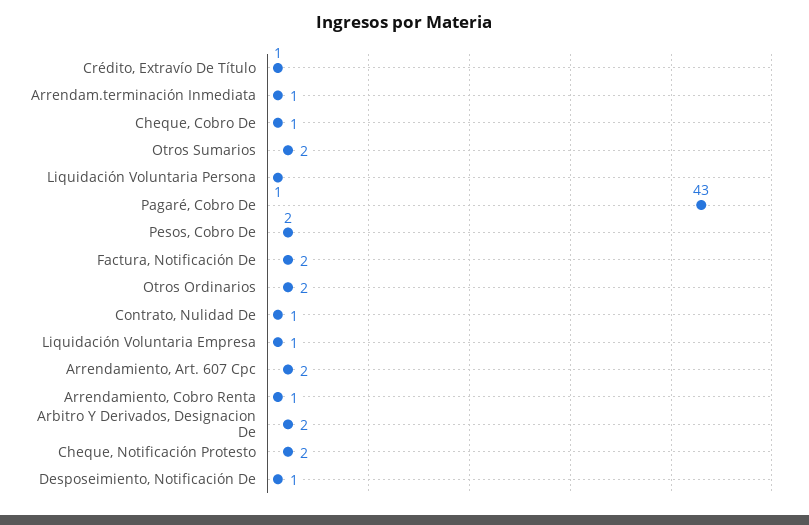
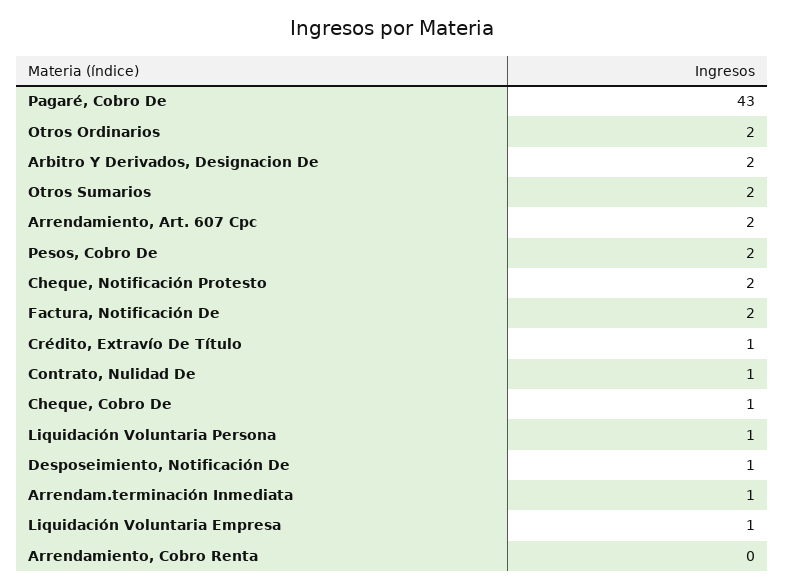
  {
    "Crédito, Extravío De Título": 1,
    "Arrendam.terminación Inmediata": 1,
    "Cheque, Cobro De": 1,
    "Otros Sumarios": 2,
    "Liquidación Voluntaria Persona": 1,
    "Pagaré, Cobro De": 43,
    "Pesos, Cobro De": 2,
    "Factura, Notificación De": 2,
    "Otros Ordinarios": 2,
    "Contrato, Nulidad De": 1,
    "Liquidación Voluntaria Empresa": 1,
    "Arrendamiento, Art. 607 Cpc": 2,
-   "Arrendamiento, Cobro Renta": 1,
+   "Arrendamiento, Cobro Renta": 0,
    "Arbitro Y Derivados, Designacion De": 2,
    "Cheque, Notificación Protesto": 2,
    "Desposeimiento, Notificación De": 1
  }

